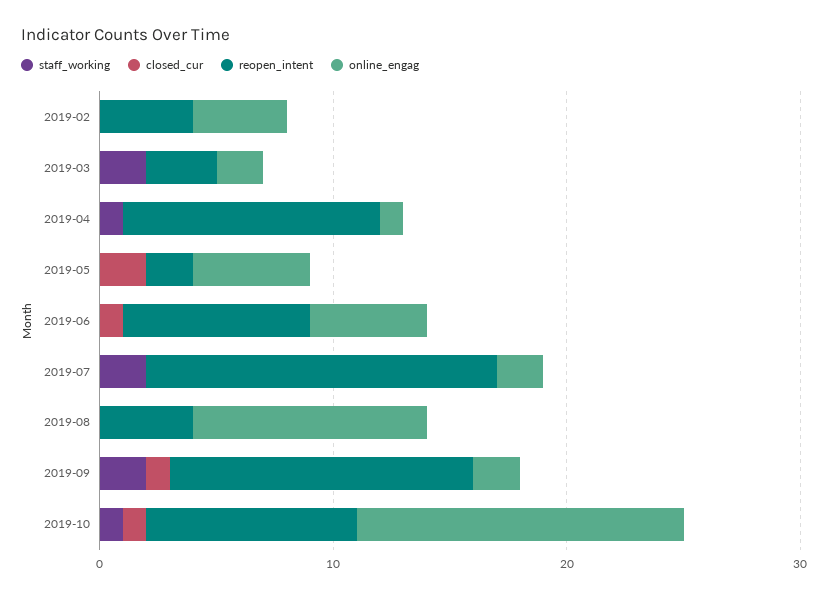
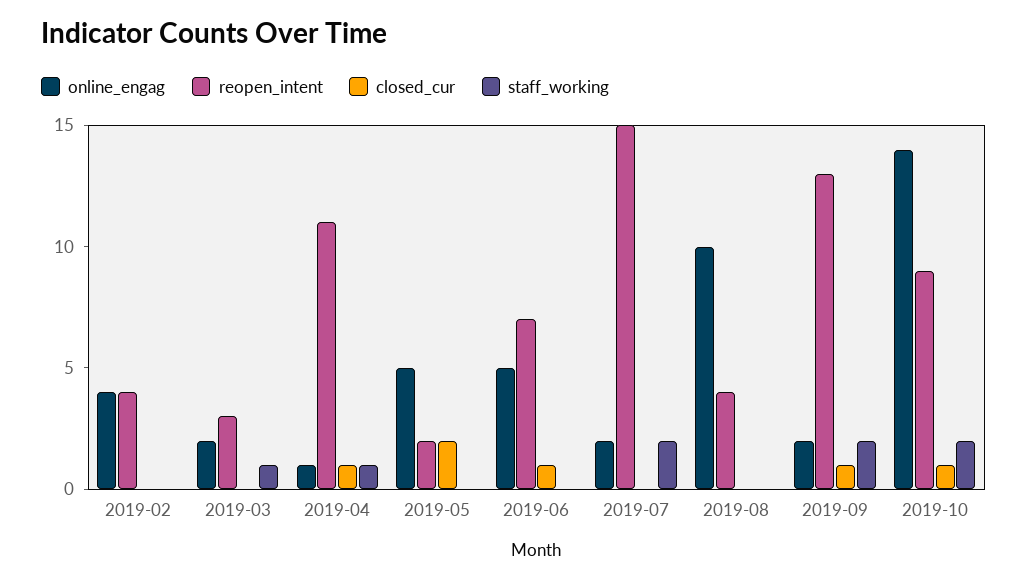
  {
    "staff_working": {
      "2019-02": 0,
-     "2019-03": 2,
+     "2019-03": 1,
      "2019-04": 1,
      "2019-05": 0,
      "2019-06": 0,
      "2019-07": 2,
      "2019-08": 0,
      "2019-09": 2,
-     "2019-10": 1
+     "2019-10": 2
    },
    "closed_cur": {
      "2019-02": 0,
      "2019-03": 0,
-     "2019-04": 0,
+     "2019-04": 1,
      "2019-05": 2,
      "2019-06": 1,
      "2019-07": 0,
      "2019-08": 0,
      "2019-09": 1,
      "2019-10": 1
    },
    "reopen_intent": {
      "2019-02": 4,
      "2019-03": 3,
      "2019-04": 11,
      "2019-05": 2,
-     "2019-06": 8,
+     "2019-06": 7,
      "2019-07": 15,
      "2019-08": 4,
      "2019-09": 13,
      "2019-10": 9
    },
    "online_engag": {
      "2019-02": 4,
      "2019-03": 2,
      "2019-04": 1,
      "2019-05": 5,
      "2019-06": 5,
      "2019-07": 2,
      "2019-08": 10,
      "2019-09": 2,
      "2019-10": 14
    }
  }

